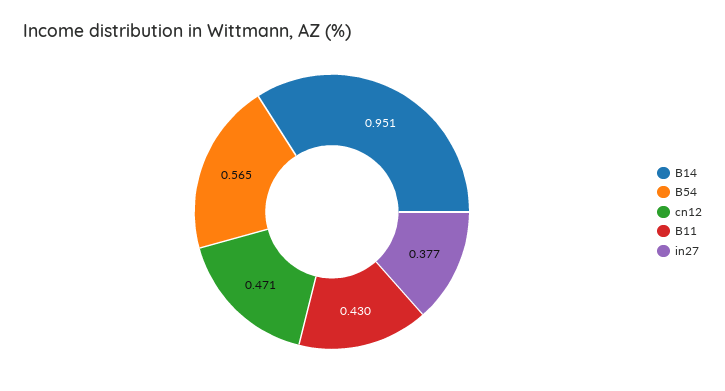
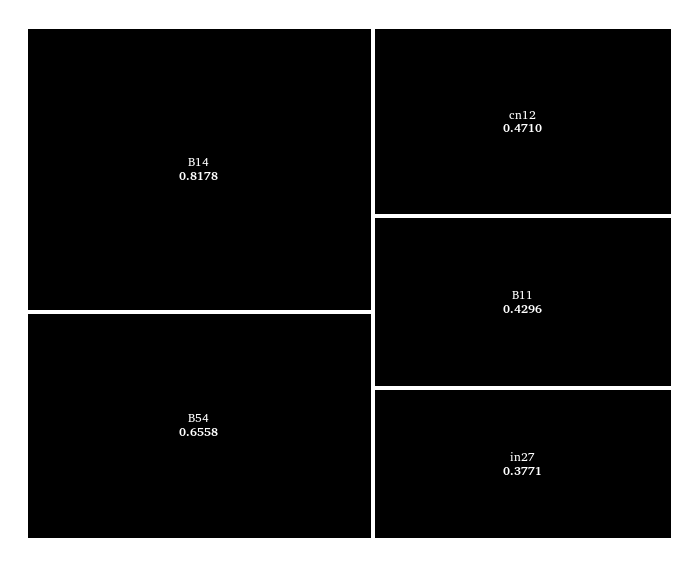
  {
-   "B14": 0.951,
+   "B14": 0.8178,
-   "B54": 0.565,
+   "B54": 0.6558,
    "cn12": 0.471,
    "B11": 0.4296,
    "in27": 0.3771
  }

